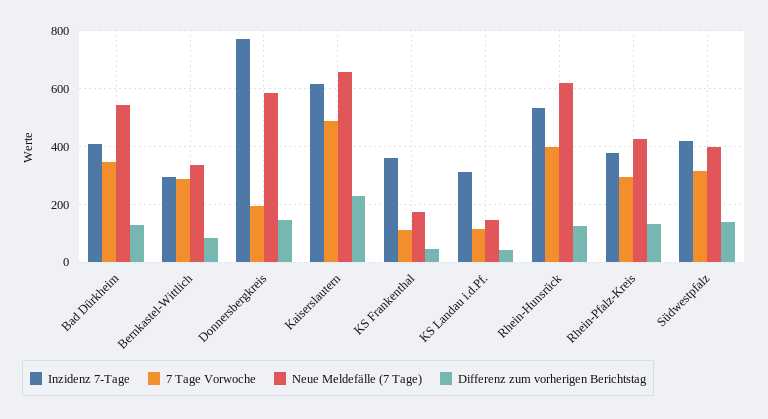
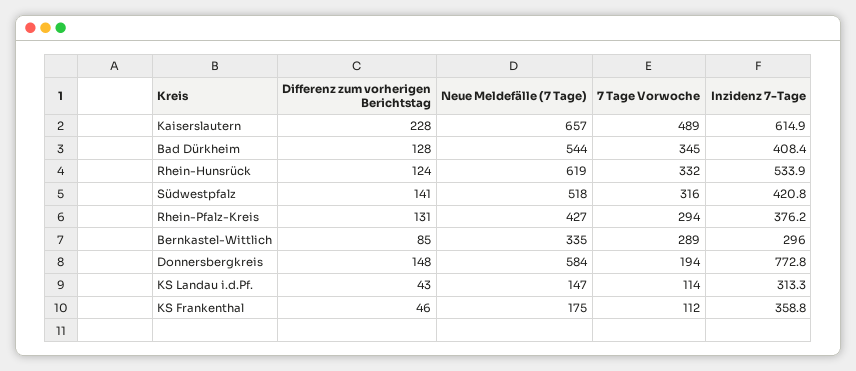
  {
    "Inzidenz 7-Tage": {
      "Bad Dürkheim": 408.4,
      "Bernkastel-Wittlich": 296,
      "Donnersbergkreis": 772.8,
      "Kaiserslautern": 614.9,
      "KS Frankenthal": 358.8,
      "KS Landau i.d.Pf.": 313.3,
      "Rhein-Hunsrück": 533.9,
      "Rhein-Pfalz-Kreis": 376.2,
      "Südwestpfalz": 420.8
    },
    "7 Tage Vorwoche": {
      "Bad Dürkheim": 345,
      "Bernkastel-Wittlich": 289,
      "Donnersbergkreis": 194,
      "Kaiserslautern": 489,
      "KS Frankenthal": 112,
      "KS Landau i.d.Pf.": 114,
-     "Rhein-Hunsrück": 400,
+     "Rhein-Hunsrück": 332,
      "Rhein-Pfalz-Kreis": 294,
      "Südwestpfalz": 316
    },
    "Neue Meldefälle (7 Tage)": {
      "Bad Dürkheim": 544,
      "Bernkastel-Wittlich": 335,
      "Donnersbergkreis": 584,
      "Kaiserslautern": 657,
      "KS Frankenthal": 175,
      "KS Landau i.d.Pf.": 147,
      "Rhein-Hunsrück": 619,
      "Rhein-Pfalz-Kreis": 427,
-     "Südwestpfalz": 400
+     "Südwestpfalz": 518
    },
    "Differenz zum vorherigen Berichtstag": {
      "Bad Dürkheim": 128,
      "Bernkastel-Wittlich": 85,
      "Donnersbergkreis": 148,
      "Kaiserslautern": 228,
      "KS Frankenthal": 46,
      "KS Landau i.d.Pf.": 43,
      "Rhein-Hunsrück": 124,
      "Rhein-Pfalz-Kreis": 131,
      "Südwestpfalz": 141
    }
  }

